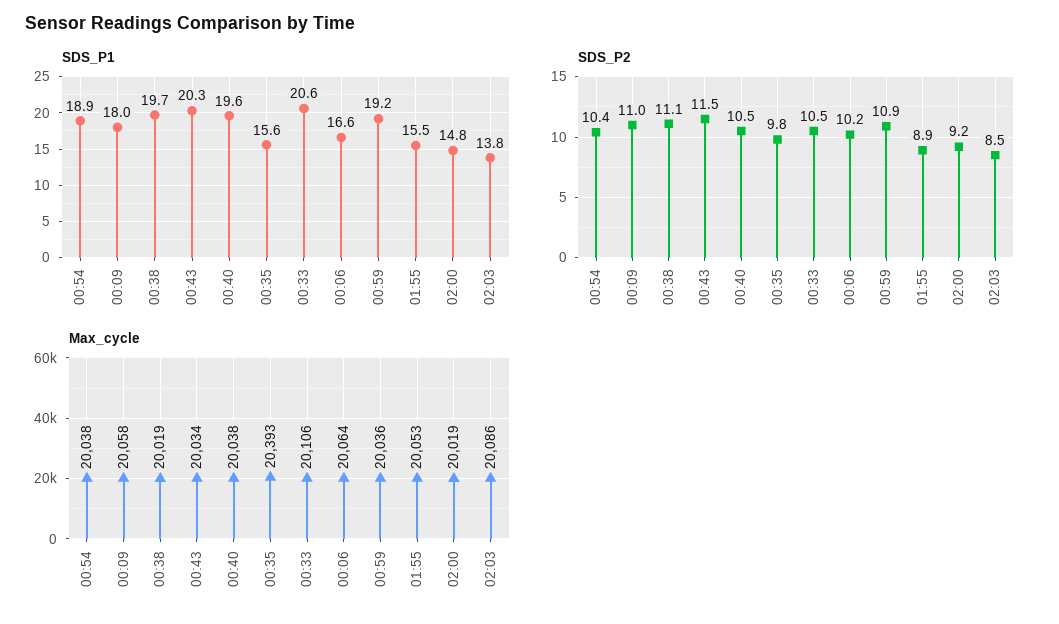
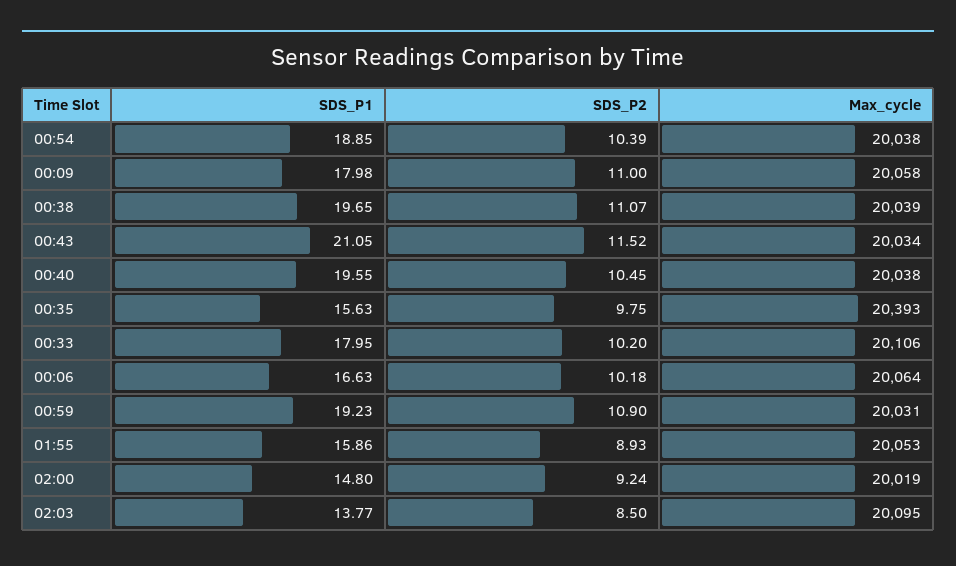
  {
    "SDS_P1": {
      "00:54": 18.85,
      "00:09": 17.98,
      "00:38": 19.65,
-     "00:43": 20.3,
+     "00:43": 21.05,
      "00:40": 19.55,
      "00:35": 15.63,
-     "00:33": 20.6,
+     "00:33": 17.95,
      "00:06": 16.63,
      "00:59": 19.23,
-     "01:55": 15.5,
+     "01:55": 15.86,
      "02:00": 14.8,
      "02:03": 13.77
    },
    "SDS_P2": {
      "00:54": 10.39,
      "00:09": 11,
      "00:38": 11.07,
      "00:43": 11.52,
      "00:40": 10.45,
      "00:35": 9.75,
-     "00:33": 10.5,
+     "00:33": 10.2,
      "00:06": 10.18,
      "00:59": 10.9,
      "01:55": 8.93,
      "02:00": 9.24,
      "02:03": 8.5
    },
    "Max_cycle": {
      "00:54": 20038,
      "00:09": 20058,
-     "00:38": 20019,
+     "00:38": 20039,
      "00:43": 20034,
      "00:40": 20038,
      "00:35": 20393,
      "00:33": 20106,
      "00:06": 20064,
-     "00:59": 20036,
+     "00:59": 20031,
      "01:55": 20053,
      "02:00": 20019,
-     "02:03": 20086
+     "02:03": 20095
    }
  }

